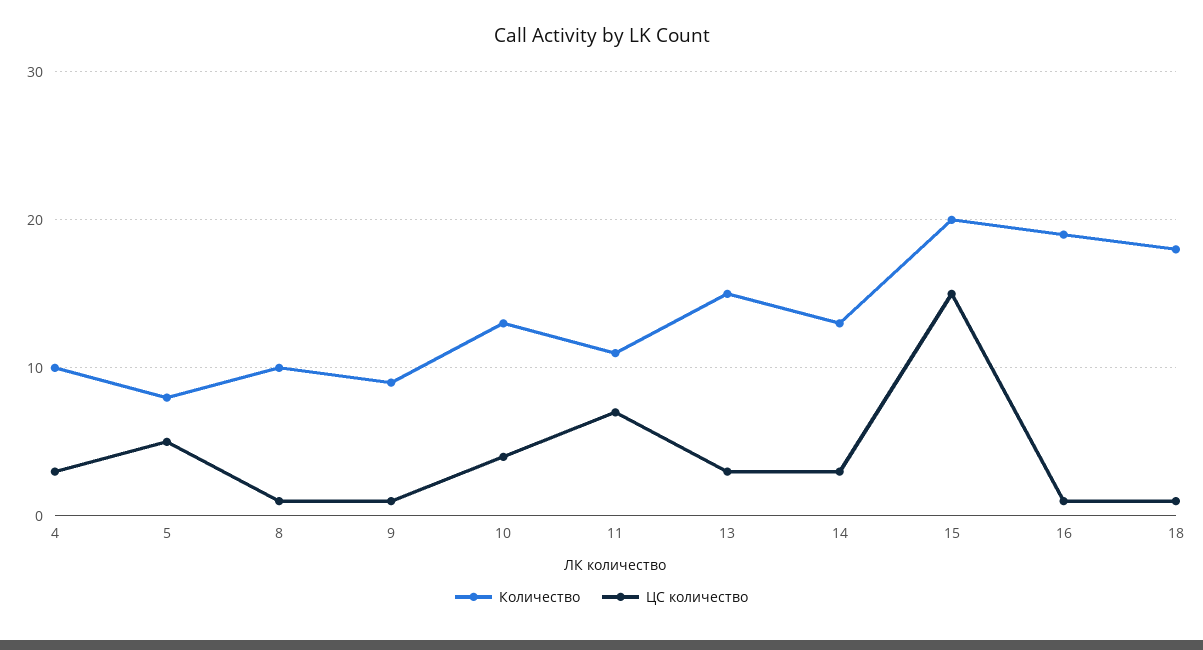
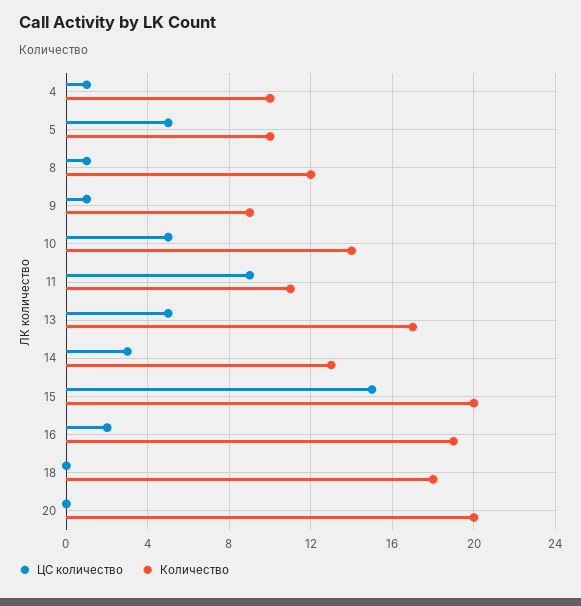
  {
    "Количество": {
      "4": 10,
-     "5": 8,
+     "5": 10,
-     "8": 10,
+     "8": 12,
      "9": 9,
-     "10": 13,
+     "10": 14,
      "11": 11,
-     "13": 15,
+     "13": 17,
      "14": 13,
      "15": 20,
      "16": 19,
-     "18": 18
+     "18": 18,
+     "20": 20
    },
    "ЦС количество": {
-     "4": 3,
+     "4": 1,
      "5": 5,
      "8": 1,
      "9": 1,
-     "10": 4,
+     "10": 5,
-     "11": 7,
+     "11": 9,
-     "13": 3,
+     "13": 5,
      "14": 3,
      "15": 15,
-     "16": 1,
+     "16": 2,
-     "18": 1
+     "18": 0,
+     "20": 0
    }
  }

